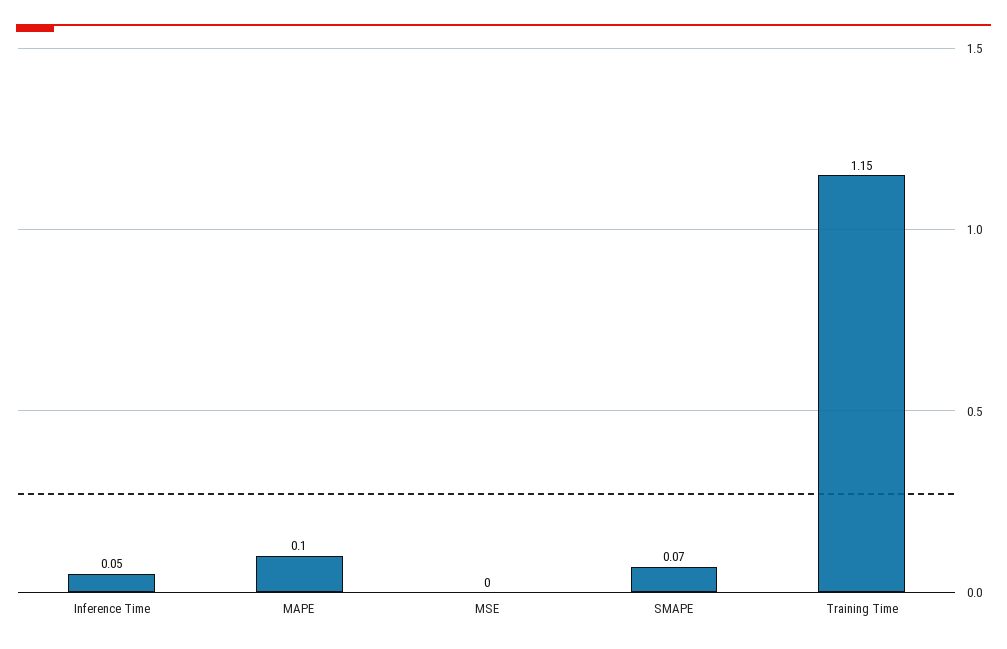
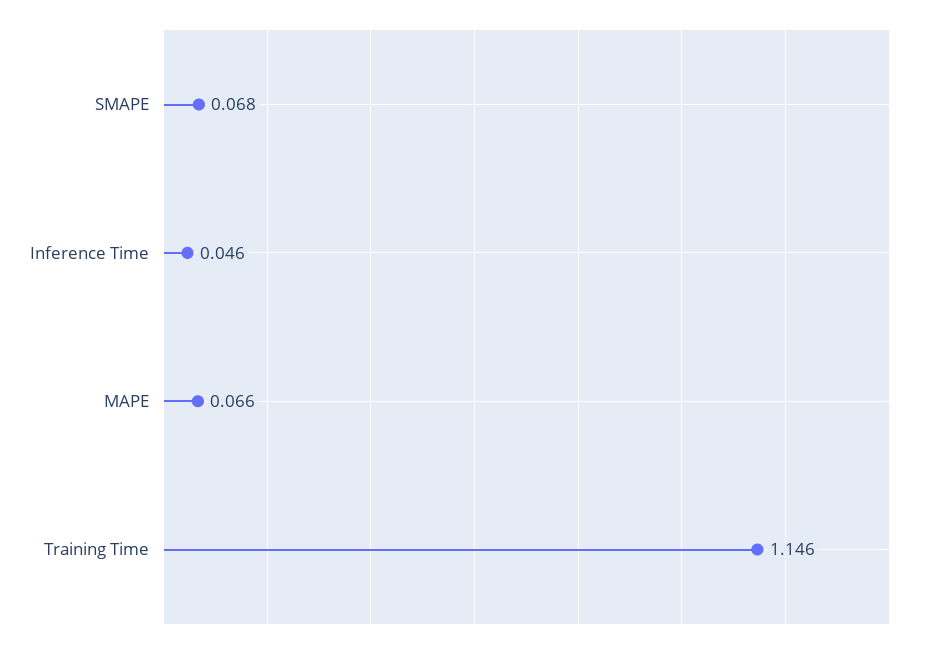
  {
    "Inference Time": 0.046,
-   "MAPE": 0.1,
+   "MAPE": 0.066,
-   "MSE": 0,
    "SMAPE": 0.068,
    "Training Time": 1.146
  }

